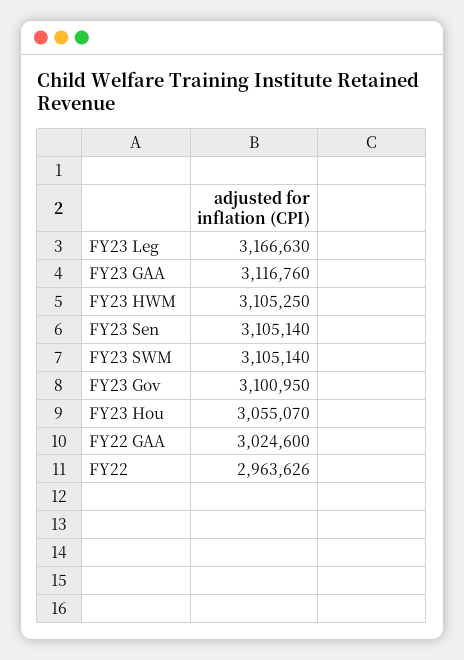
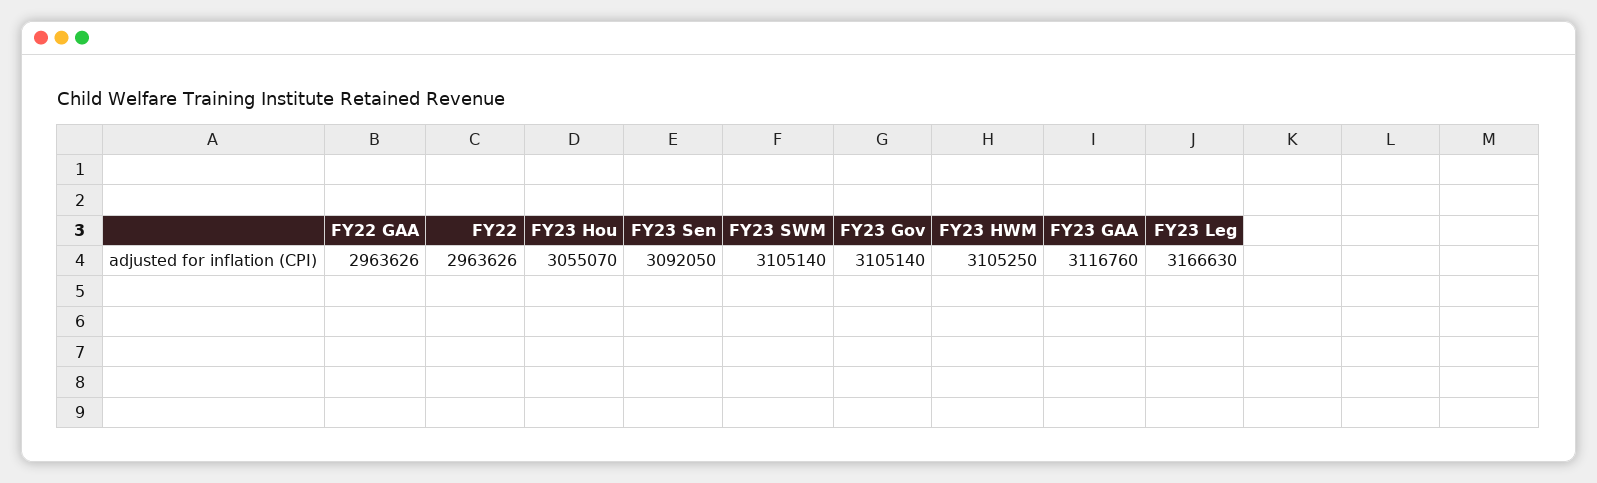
  {
    "FY23 Leg": 3166630,
    "FY23 GAA": 3116760,
    "FY23 HWM": 3105250,
-   "FY23 Sen": 3105140,
+   "FY23 Sen": 3092050,
    "FY23 SWM": 3105140,
-   "FY23 Gov": 3100950,
+   "FY23 Gov": 3105140,
    "FY23 Hou": 3055070,
-   "FY22 GAA": 3024600,
+   "FY22 GAA": 2963626,
    "FY22": 2963626
  }

